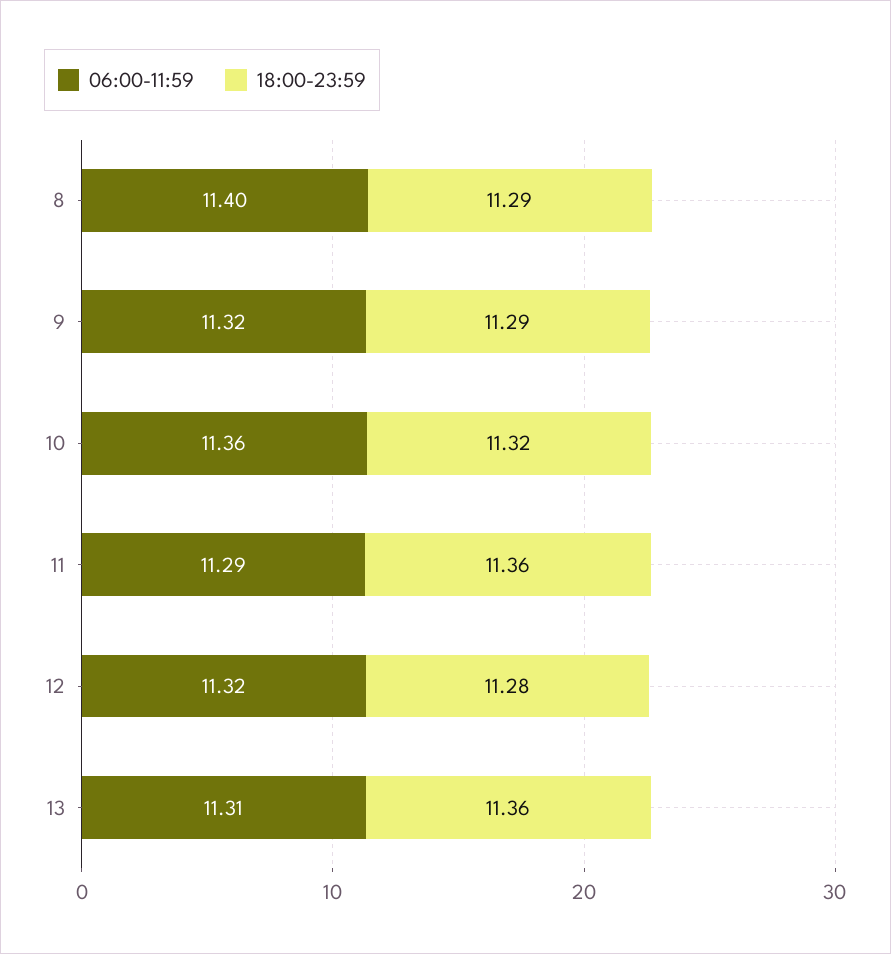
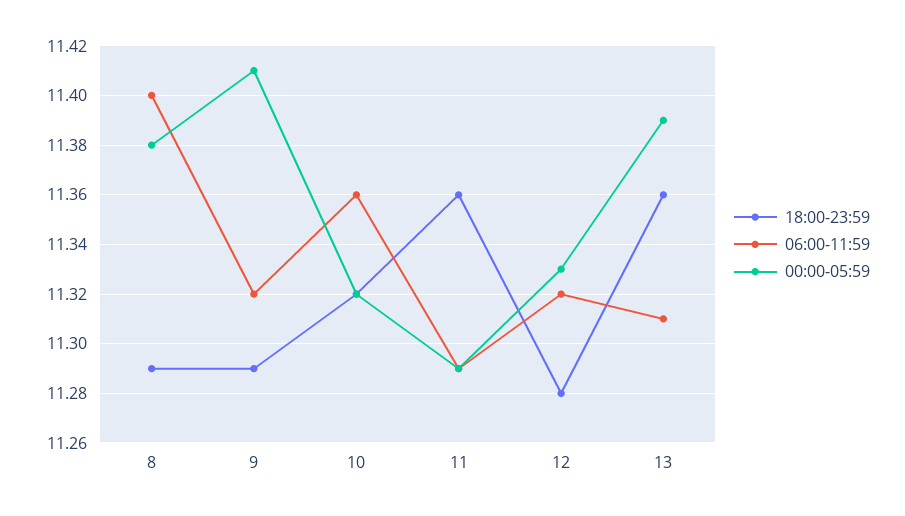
  {
    "06:00-11:59": {
      "8": 11.4,
      "9": 11.32,
      "10": 11.36,
      "11": 11.29,
      "12": 11.32,
      "13": 11.31
    },
    "18:00-23:59": {
      "8": 11.29,
      "9": 11.29,
      "10": 11.32,
      "11": 11.36,
      "12": 11.28,
      "13": 11.36
-   }
+   },
+   "00:00-05:59": {
+     "8": 11.38,
+     "9": 11.41,
+     "10": 11.32,
+     "11": 11.29,
+     "12": 11.33,
+     "13": 11.39
+   }
  }

